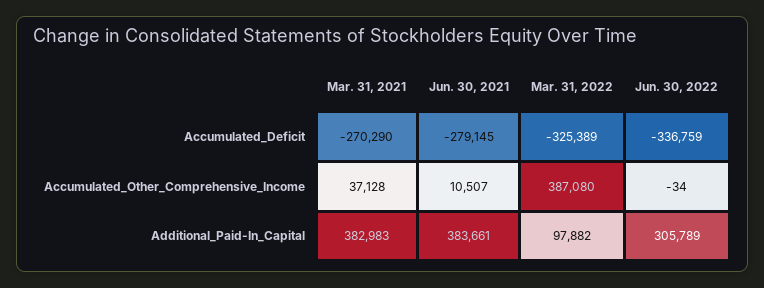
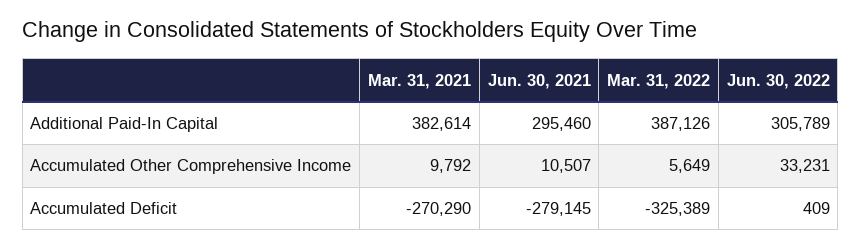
  {
    "Mar. 31, 2021": {
      "Accumulated_Deficit": -270290,
-     "Accumulated_Other_Comprehensive_Income": 37128,
+     "Accumulated_Other_Comprehensive_Income": 9792,
-     "Additional_Paid-In_Capital": 382983
+     "Additional_Paid-In_Capital": 382614
    },
    "Jun. 30, 2021": {
      "Accumulated_Deficit": -279145,
      "Accumulated_Other_Comprehensive_Income": 10507,
-     "Additional_Paid-In_Capital": 383661
+     "Additional_Paid-In_Capital": 295460
    },
    "Mar. 31, 2022": {
      "Accumulated_Deficit": -325389,
-     "Accumulated_Other_Comprehensive_Income": 387080,
+     "Accumulated_Other_Comprehensive_Income": 5649,
-     "Additional_Paid-In_Capital": 97882
+     "Additional_Paid-In_Capital": 387126
    },
    "Jun. 30, 2022": {
-     "Accumulated_Deficit": -336759,
+     "Accumulated_Deficit": 409,
-     "Accumulated_Other_Comprehensive_Income": -34,
+     "Accumulated_Other_Comprehensive_Income": 33231,
      "Additional_Paid-In_Capital": 305789
    }
  }

